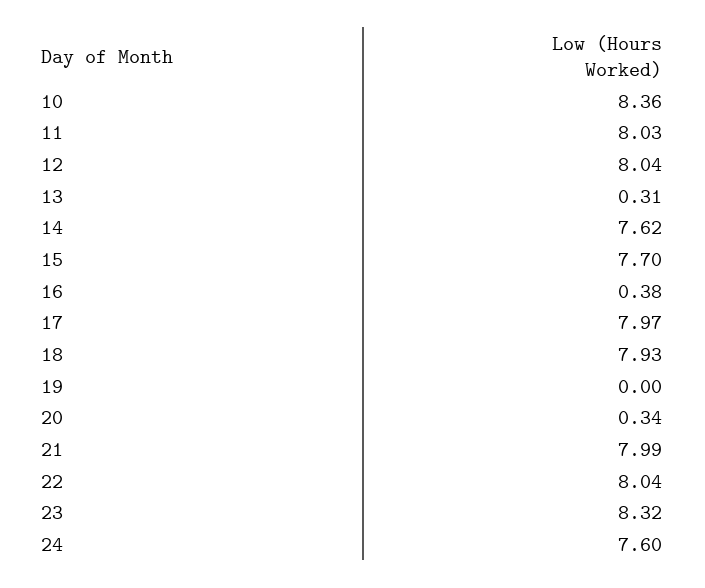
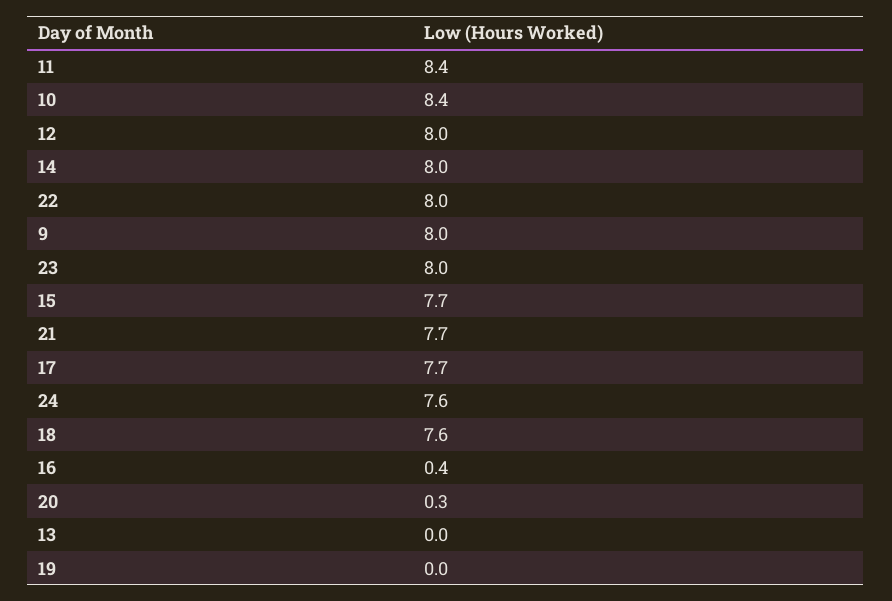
  {
    "10": 8.36,
-   "11": 8.03,
+   "11": 8.4,
    "12": 8.04,
-   "13": 0.31,
+   "13": 0,
-   "14": 7.62,
+   "14": 8,
    "15": 7.7,
    "16": 0.38,
-   "17": 7.97,
+   "17": 7.7,
-   "18": 7.93,
+   "18": 7.6,
    "19": 0,
    "20": 0.34,
-   "21": 7.99,
+   "21": 7.7,
    "22": 8.04,
-   "23": 8.32,
+   "23": 8,
-   "24": 7.6
+   "24": 7.6,
+   "9": 8
  }

